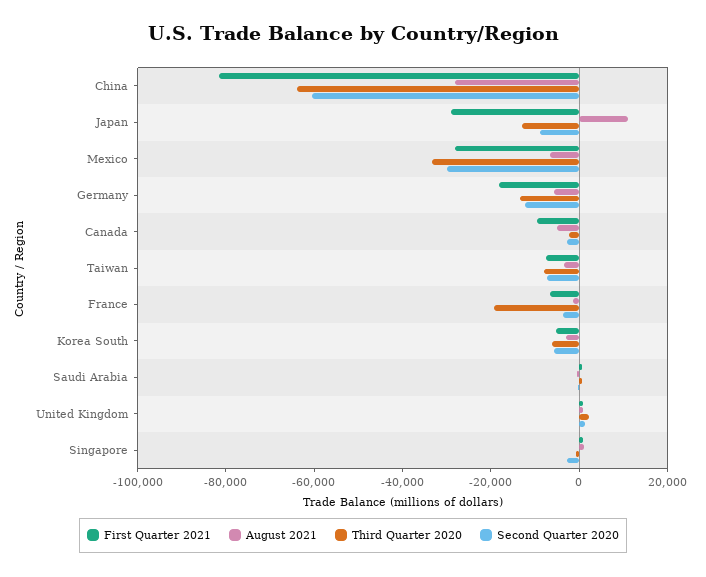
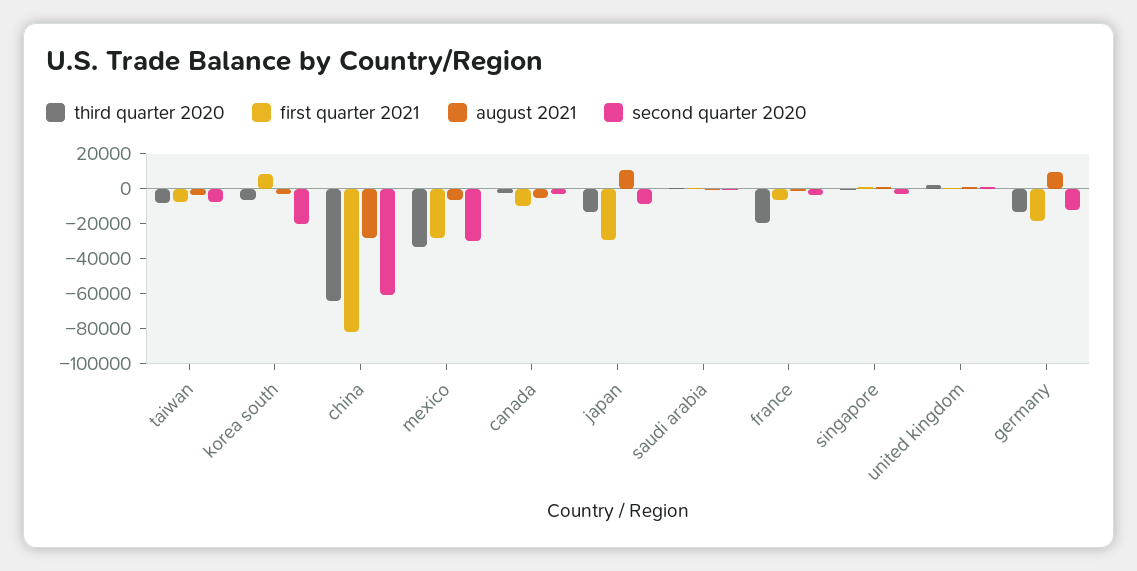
  {
    "First Quarter 2021": {
      "China": -80000,
      "Japan": -30000,
      "Mexico": -30000,
      "Germany": -20000,
      "Canada": -10000,
      "Taiwan": -5000,
      "France": -5000,
-     "Korea South": -5000,
+     "Korea South": 10000,
      "Saudi Arabia": 0,
      "United Kingdom": 0,
      "Singapore": 0
    },
    "August 2021": {
      "China": -30000,
      "Japan": 10000,
      "Mexico": -5000,
-     "Germany": -5000,
+     "Germany": 10000,
      "Canada": -5000,
      "Taiwan": -5000,
      "France": 0,
      "Korea South": -5000,
      "Saudi Arabia": 0,
      "United Kingdom": 0,
      "Singapore": 0
    },
    "Third Quarter 2020": {
      "China": -65000,
      "Japan": -15000,
      "Mexico": -35000,
      "Germany": -15000,
      "Canada": 0,
      "Taiwan": -10000,
      "France": -20000,
      "Korea South": -5000,
      "Saudi Arabia": 0,
      "United Kingdom": 0,
      "Singapore": 0
    },
    "Second Quarter 2020": {
      "China": -60000,
      "Japan": -10000,
      "Mexico": -30000,
      "Germany": -10000,
      "Canada": -5000,
      "Taiwan": -5000,
      "France": -5000,
-     "Korea South": -5000,
+     "Korea South": -20000,
      "Saudi Arabia": 0,
      "United Kingdom": 0,
      "Singapore": -5000
    }
  }

